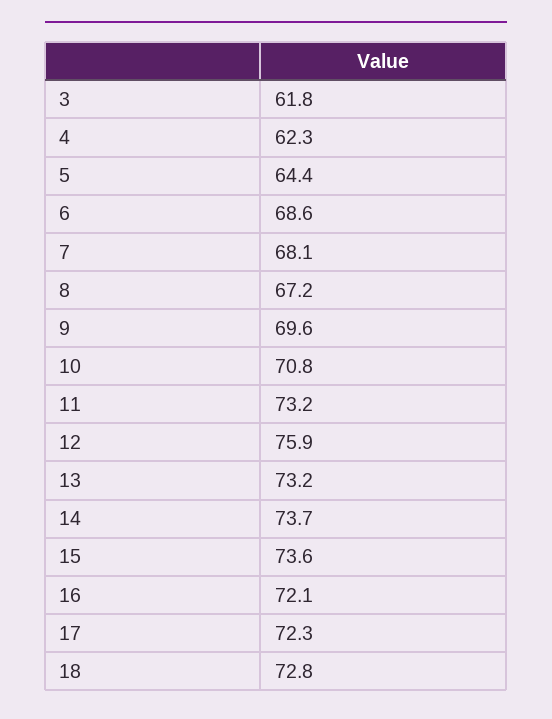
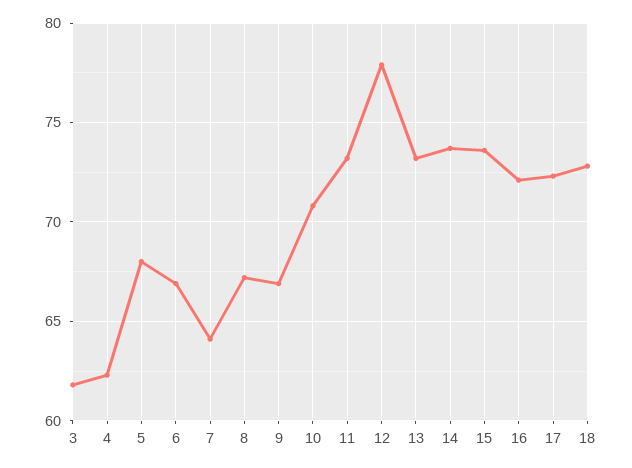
  {
    "3": 61.8,
    "4": 62.3,
-   "5": 64.4,
+   "5": 68,
-   "6": 68.6,
+   "6": 67,
-   "7": 68.1,
+   "7": 64,
    "8": 67.2,
-   "9": 69.6,
+   "9": 67,
    "10": 70.8,
    "11": 73.2,
-   "12": 75.9,
+   "12": 78,
    "13": 73.2,
    "14": 73.7,
    "15": 73.6,
    "16": 72.1,
    "17": 72.3,
    "18": 72.8
  }

